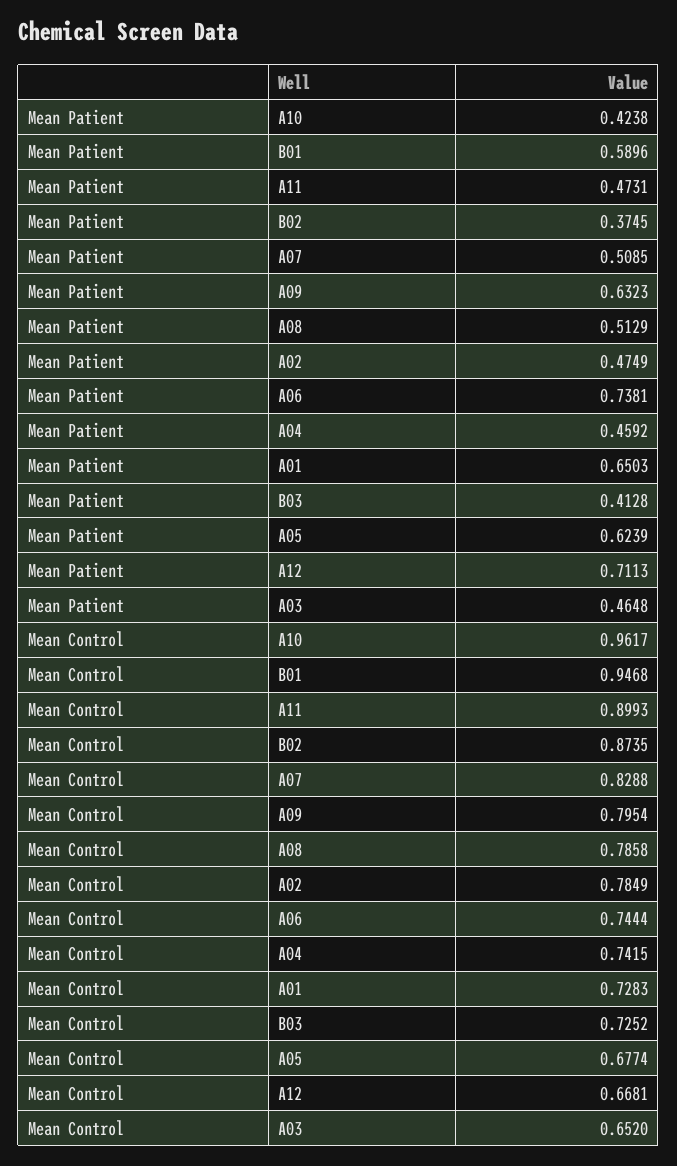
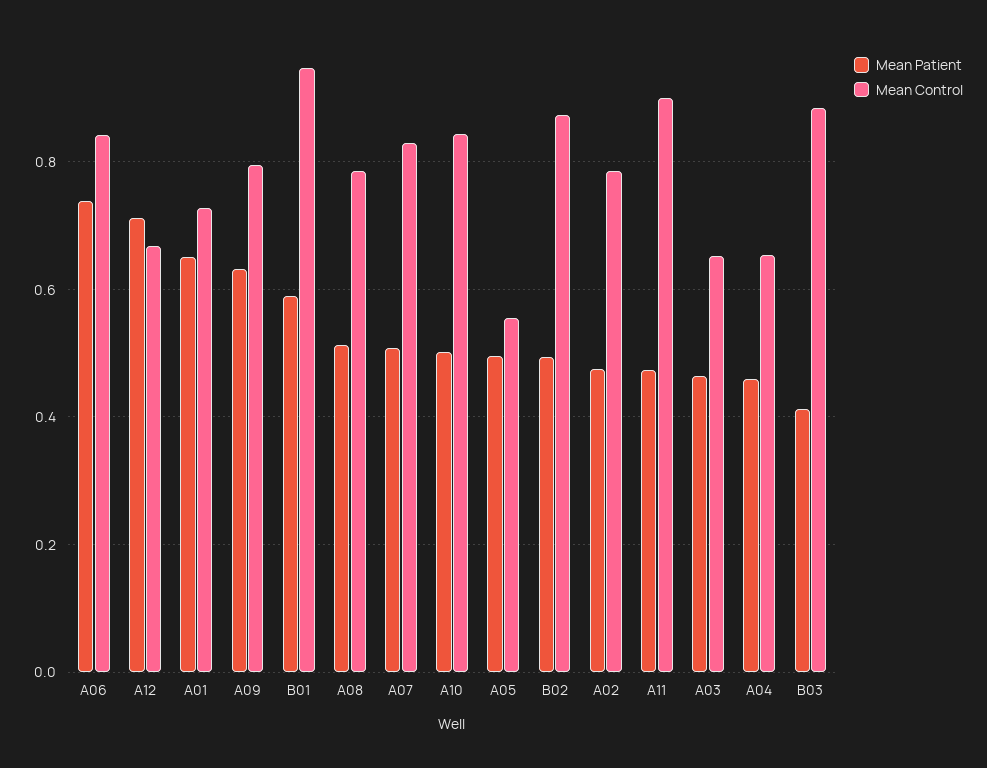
  {
    "Mean Patient": {
-     "A10": 0.4238,
+     "A10": 0.5,
      "B01": 0.5896,
      "A11": 0.4731,
-     "B02": 0.3745,
+     "B02": 0.5,
      "A07": 0.5085,
      "A09": 0.6323,
      "A08": 0.5129,
      "A02": 0.4749,
      "A06": 0.7381,
      "A04": 0.4592,
      "A01": 0.6503,
      "B03": 0.4128,
-     "A05": 0.6239,
+     "A05": 0.5,
      "A12": 0.7113,
      "A03": 0.4648
    },
    "Mean Control": {
-     "A10": 0.9617,
+     "A10": 0.84,
      "B01": 0.9468,
      "A11": 0.8993,
      "B02": 0.8735,
      "A07": 0.8288,
      "A09": 0.7954,
      "A08": 0.7858,
      "A02": 0.7849,
-     "A06": 0.7444,
+     "A06": 0.84,
-     "A04": 0.7415,
+     "A04": 0.66,
      "A01": 0.7283,
-     "B03": 0.7252,
+     "B03": 0.88,
-     "A05": 0.6774,
+     "A05": 0.56,
      "A12": 0.6681,
      "A03": 0.652
    }
  }

